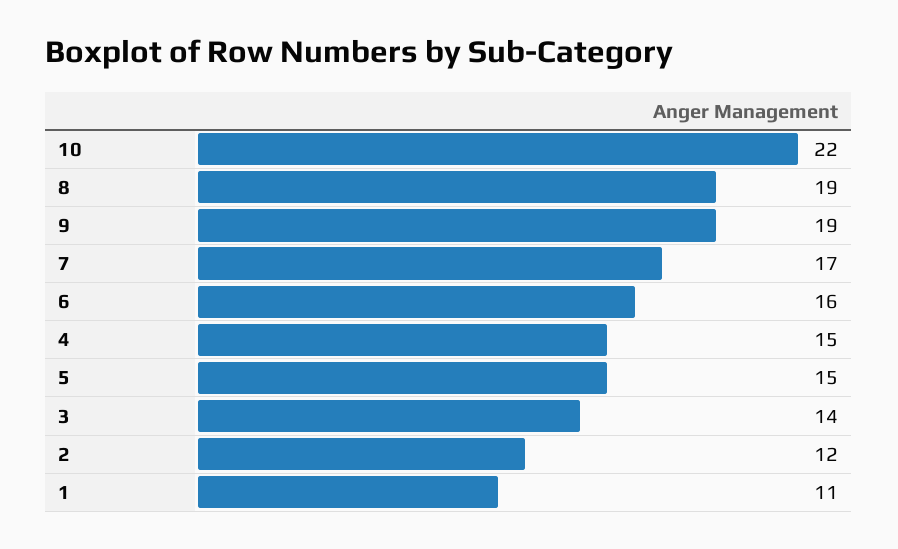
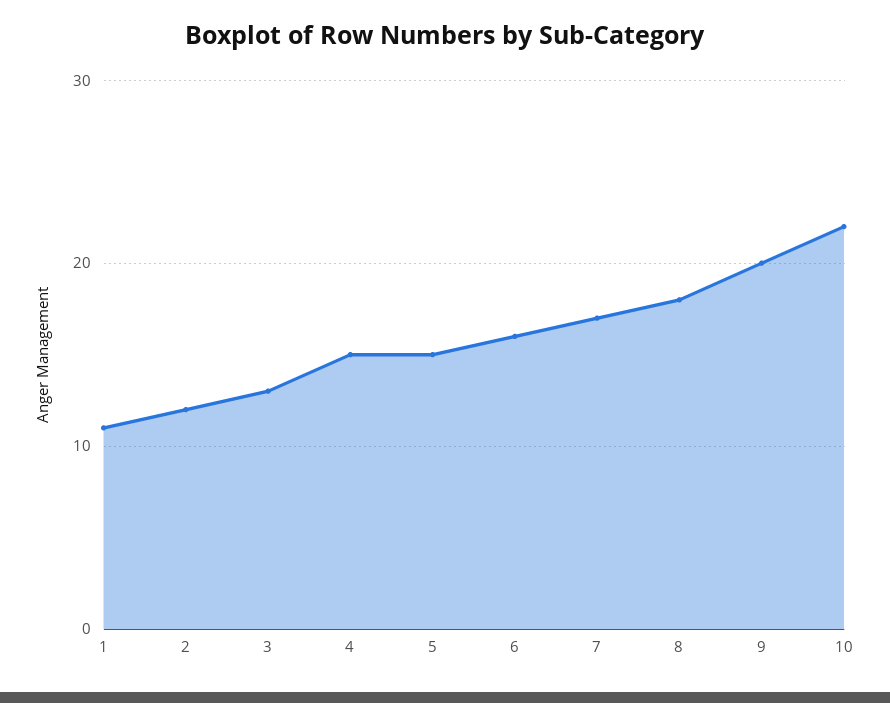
  {
    "10": 22,
-   "8": 19,
+   "8": 18,
-   "9": 19,
+   "9": 20,
    "7": 17,
    "6": 16,
    "4": 15,
    "5": 15,
-   "3": 14,
+   "3": 13,
    "2": 12,
    "1": 11
  }

